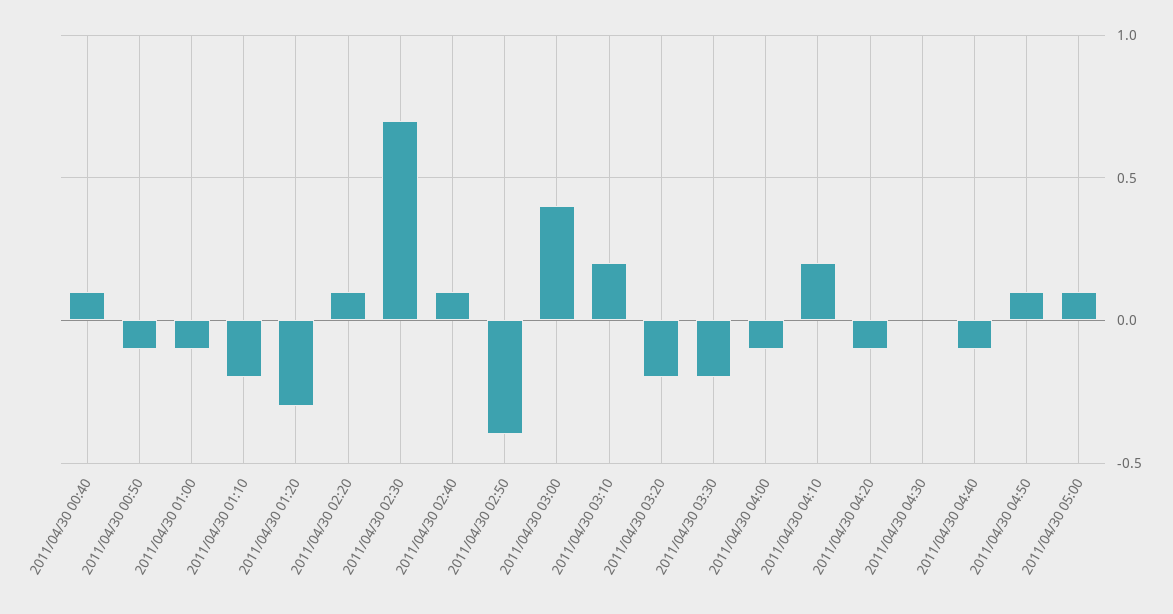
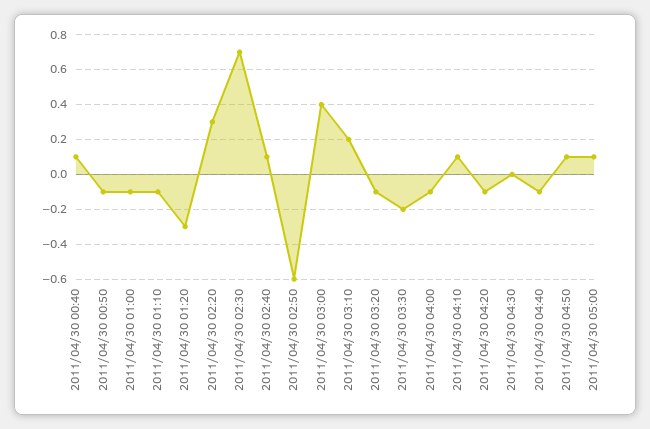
  {
    "2011/04/30 00:40": 0.1,
    "2011/04/30 00:50": -0.1,
    "2011/04/30 01:00": -0.1,
-   "2011/04/30 01:10": -0.2,
+   "2011/04/30 01:10": -0.1,
    "2011/04/30 01:20": -0.3,
-   "2011/04/30 02:20": 0.1,
+   "2011/04/30 02:20": 0.3,
    "2011/04/30 02:30": 0.7,
    "2011/04/30 02:40": 0.1,
-   "2011/04/30 02:50": -0.4,
+   "2011/04/30 02:50": -0.6,
    "2011/04/30 03:00": 0.4,
    "2011/04/30 03:10": 0.2,
-   "2011/04/30 03:20": -0.2,
+   "2011/04/30 03:20": -0.1,
    "2011/04/30 03:30": -0.2,
    "2011/04/30 04:00": -0.1,
-   "2011/04/30 04:10": 0.2,
+   "2011/04/30 04:10": 0.1,
    "2011/04/30 04:20": -0.1,
    "2011/04/30 04:30": 0,
    "2011/04/30 04:40": -0.1,
    "2011/04/30 04:50": 0.1,
    "2011/04/30 05:00": 0.1
  }

